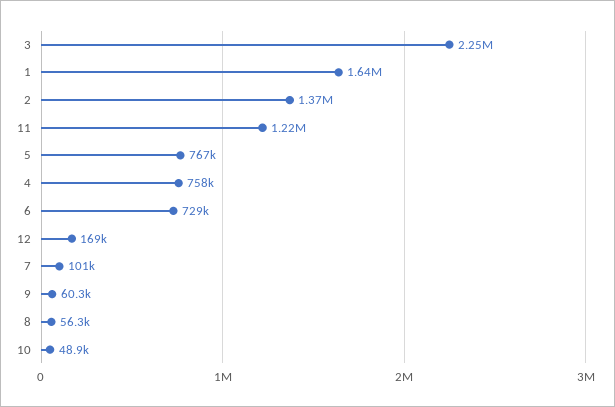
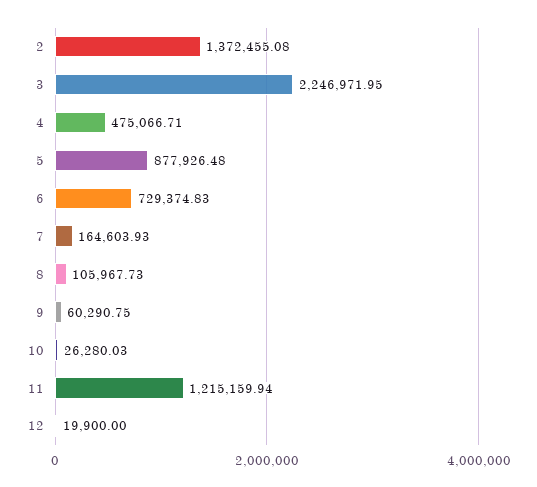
  {
    "3": 2246971.95,
-   "1": 1640000,
    "2": 1372455.08,
    "11": 1215159.94,
-   "5": 767000,
+   "5": 877926.48,
-   "4": 758000,
+   "4": 475066.71,
    "6": 729374.83,
-   "12": 169000,
+   "12": 19900,
-   "7": 101000,
+   "7": 164603.93,
    "9": 60290.75,
-   "8": 56300,
+   "8": 105967.73,
-   "10": 48900
+   "10": 26280.03
  }

